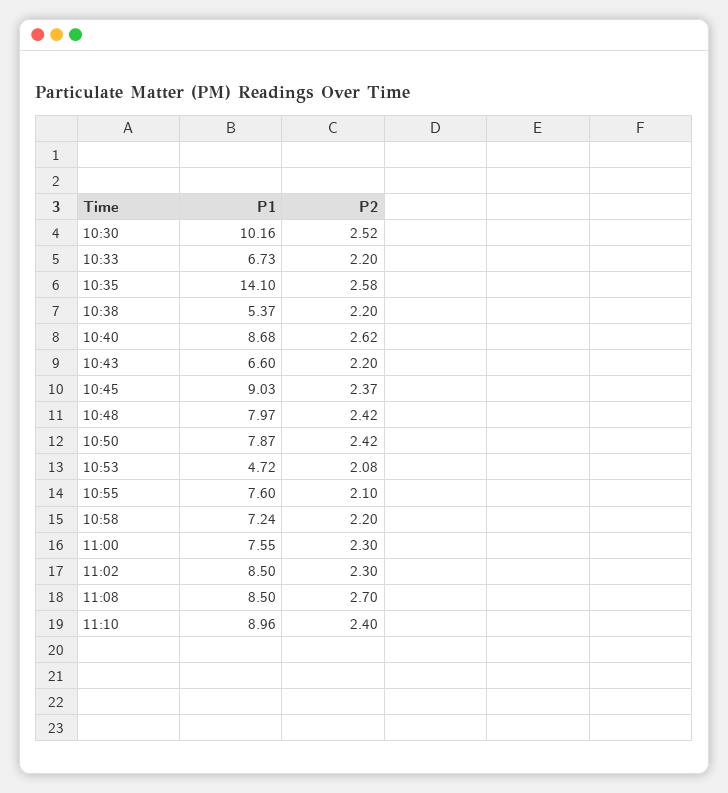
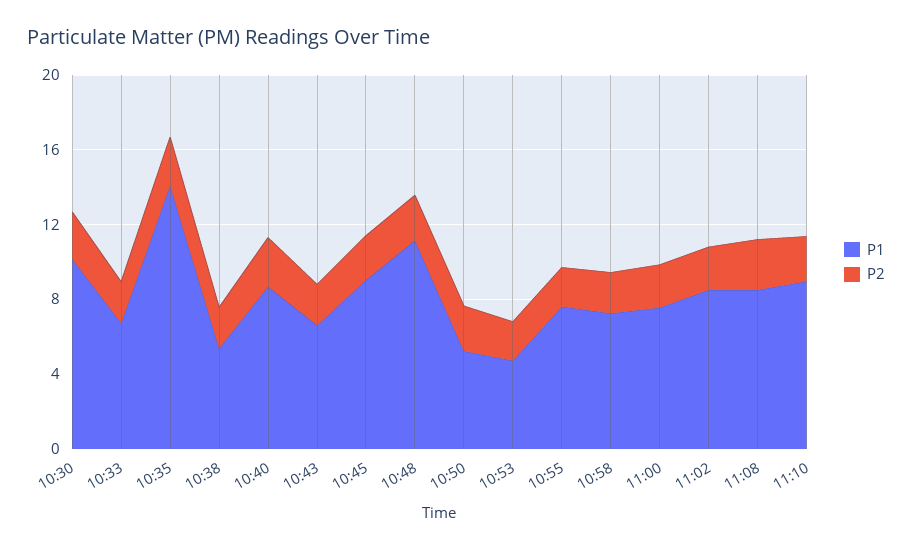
  {
    "P1": {
      "10:30": 10.16,
      "10:33": 6.73,
      "10:35": 14.1,
      "10:38": 5.37,
      "10:40": 8.68,
      "10:43": 6.6,
      "10:45": 9.03,
-     "10:48": 7.97,
+     "10:48": 11,
-     "10:50": 7.87,
+     "10:50": 5,
      "10:53": 4.72,
      "10:55": 7.6,
      "10:58": 7.24,
      "11:00": 7.55,
      "11:02": 8.5,
      "11:08": 8.5,
      "11:10": 8.96
    },
    "P2": {
      "10:30": 2.52,
      "10:33": 2.2,
      "10:35": 2.58,
      "10:38": 2.2,
      "10:40": 2.62,
      "10:43": 2.2,
      "10:45": 2.37,
      "10:48": 2.42,
      "10:50": 2.42,
      "10:53": 2.08,
      "10:55": 2.1,
      "10:58": 2.2,
      "11:00": 2.3,
      "11:02": 2.3,
      "11:08": 2.7,
      "11:10": 2.4
    }
  }

